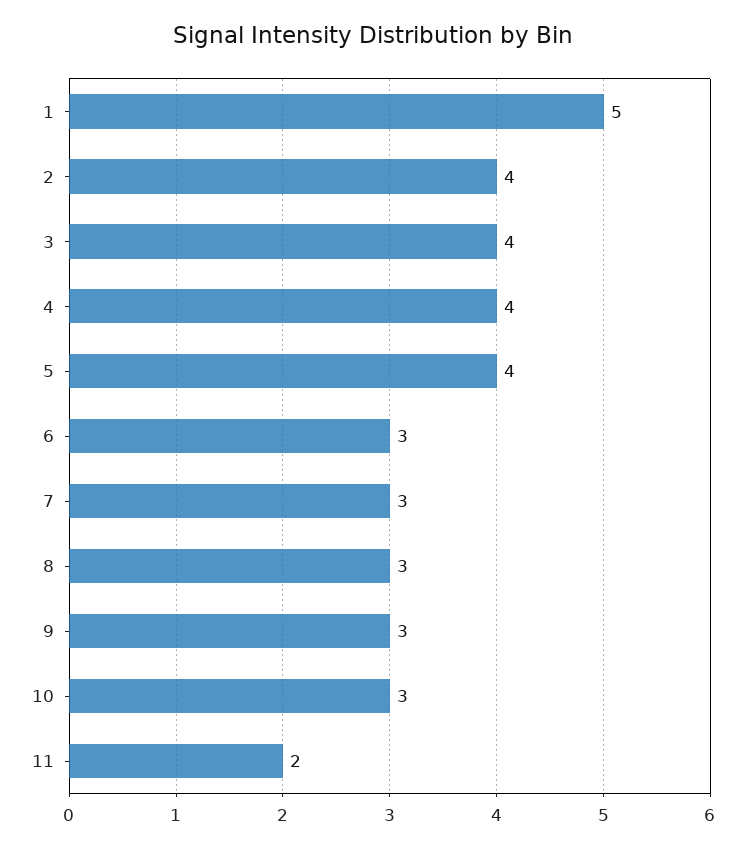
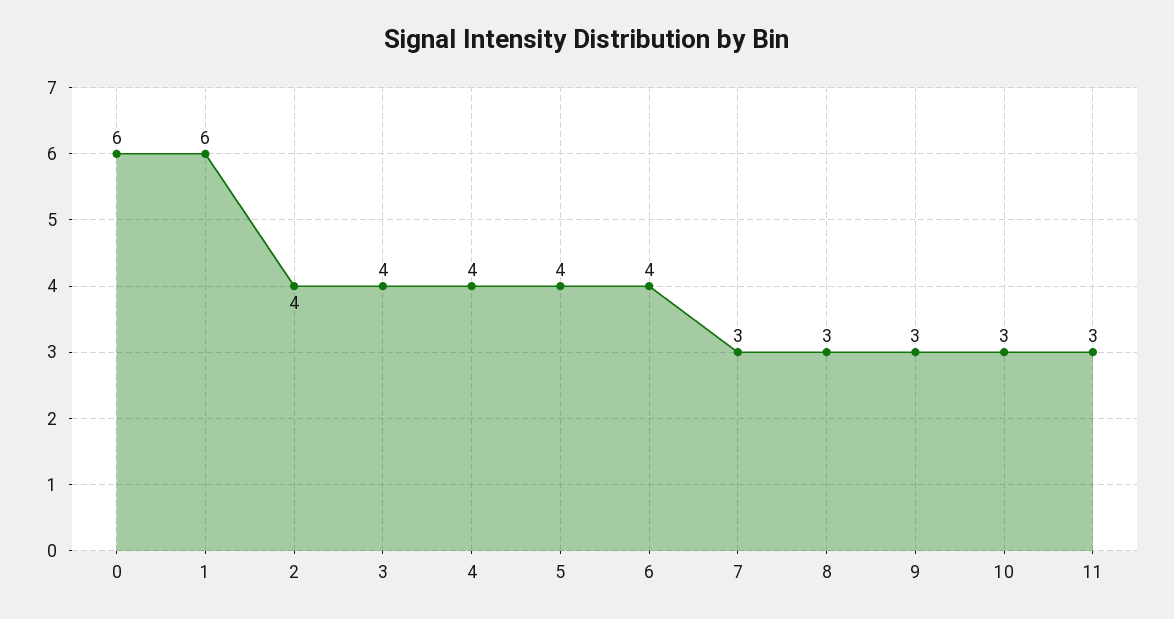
  {
-   "1": 5,
+   "1": 6,
    "2": 4,
    "3": 4,
    "4": 4,
    "5": 4,
-   "6": 3,
+   "6": 4,
    "7": 3,
    "8": 3,
    "9": 3,
    "10": 3,
-   "11": 2
+   "11": 3,
+   "0": 6
  }

